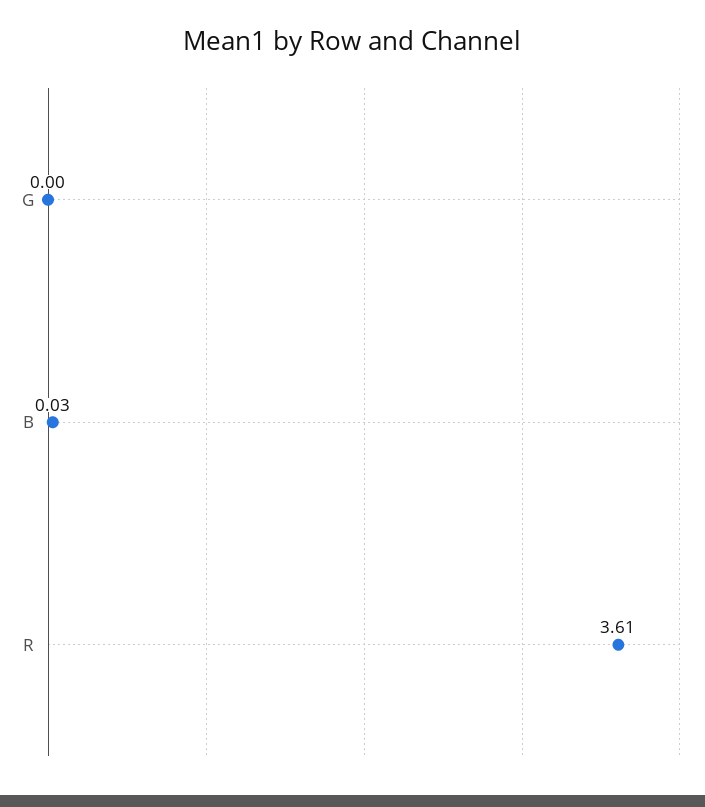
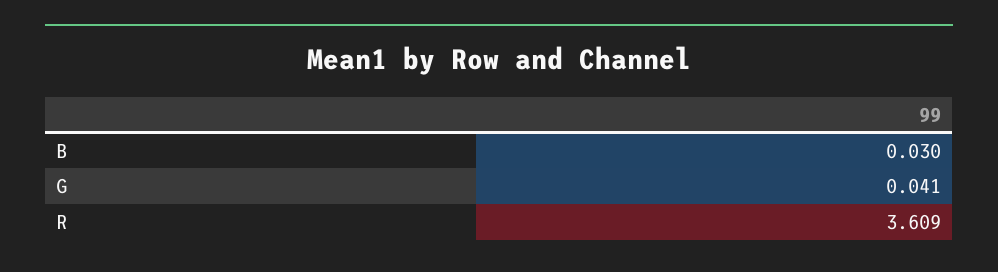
  {
-   "G": 0,
+   "G": 0.041,
    "B": 0.03,
    "R": 3.609
  }

